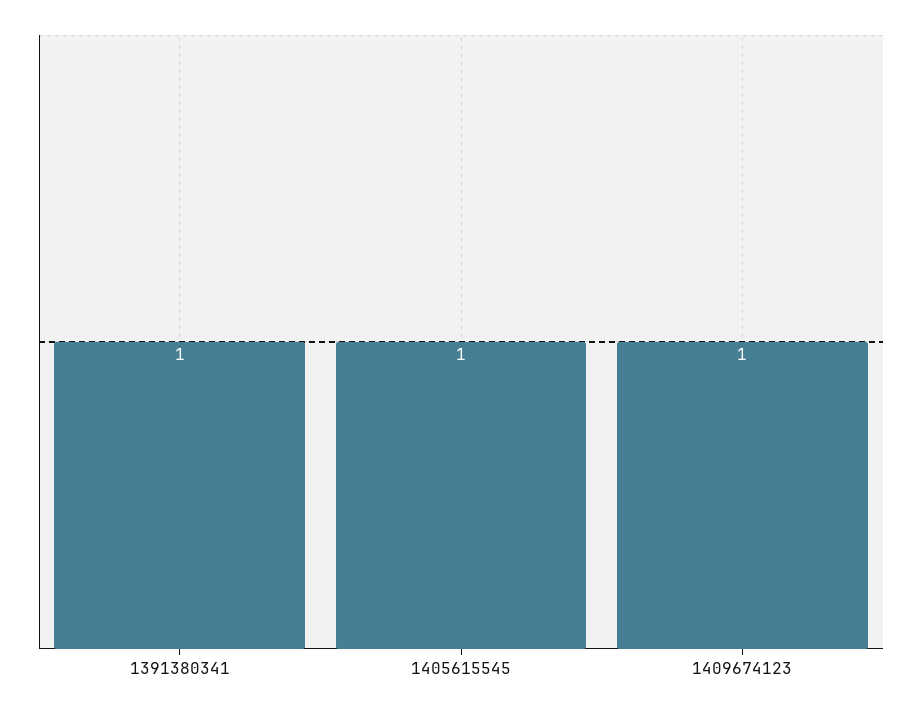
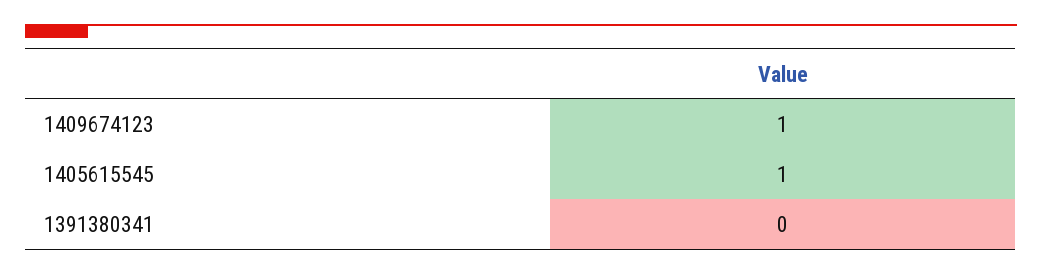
  {
-   "1391380341": 1,
+   "1391380341": 0,
    "1405615545": 1,
    "1409674123": 1
  }

